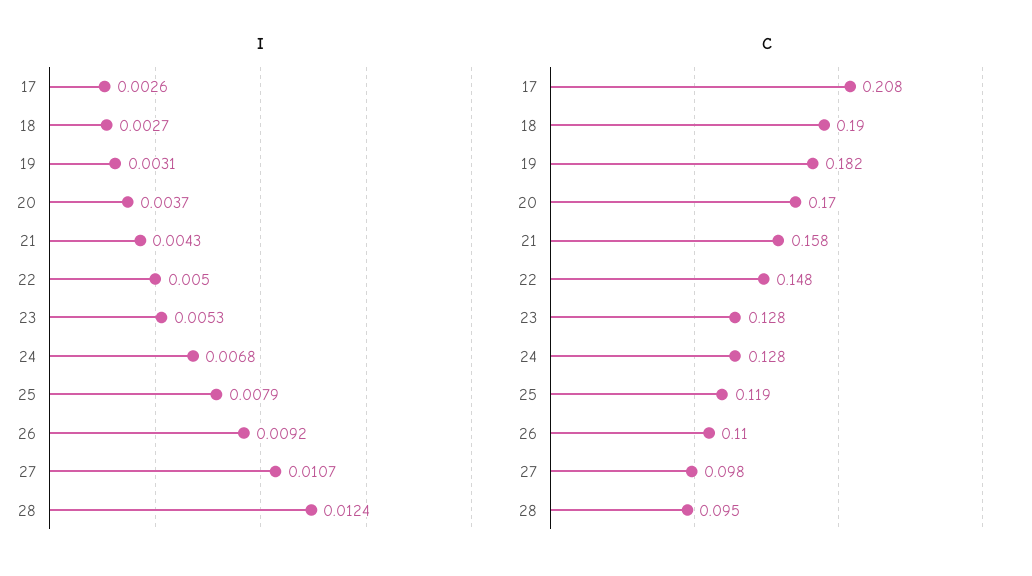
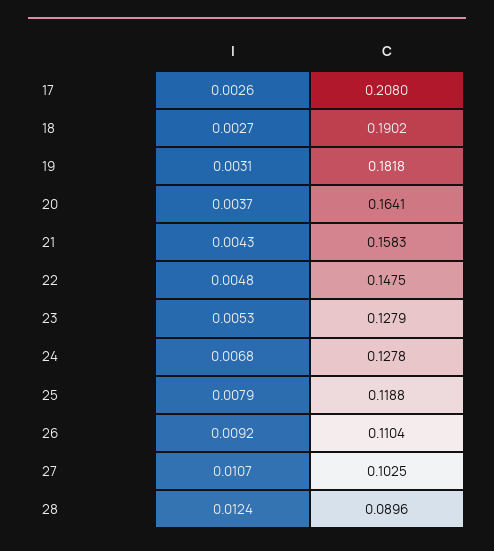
  {
    "I": {
      "17": 0.0026,
      "18": 0.0027,
      "19": 0.0031,
      "20": 0.0037,
      "21": 0.0043,
-     "22": 0.005,
+     "22": 0.0048,
      "23": 0.0053,
      "24": 0.0068,
      "25": 0.0079,
      "26": 0.0092,
      "27": 0.0107,
      "28": 0.0124
    },
    "C": {
      "17": 0.208,
      "18": 0.1902,
      "19": 0.1818,
-     "20": 0.17,
+     "20": 0.1641,
      "21": 0.1583,
      "22": 0.1475,
      "23": 0.1279,
      "24": 0.1278,
      "25": 0.1188,
      "26": 0.1104,
-     "27": 0.098,
+     "27": 0.1025,
-     "28": 0.095
+     "28": 0.0896
    }
  }

